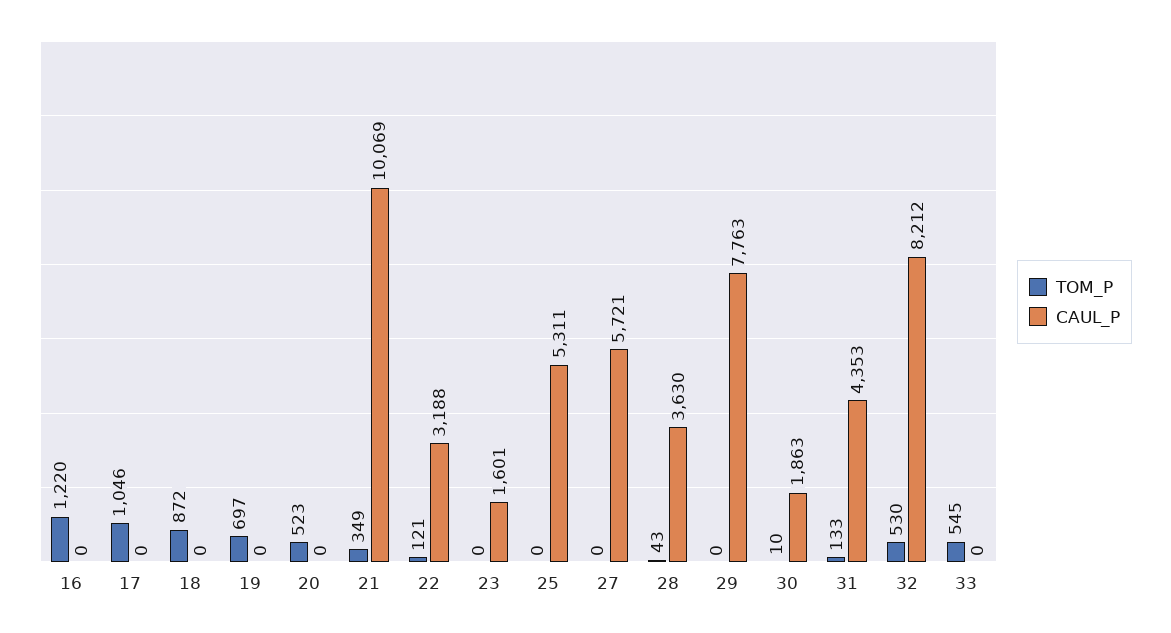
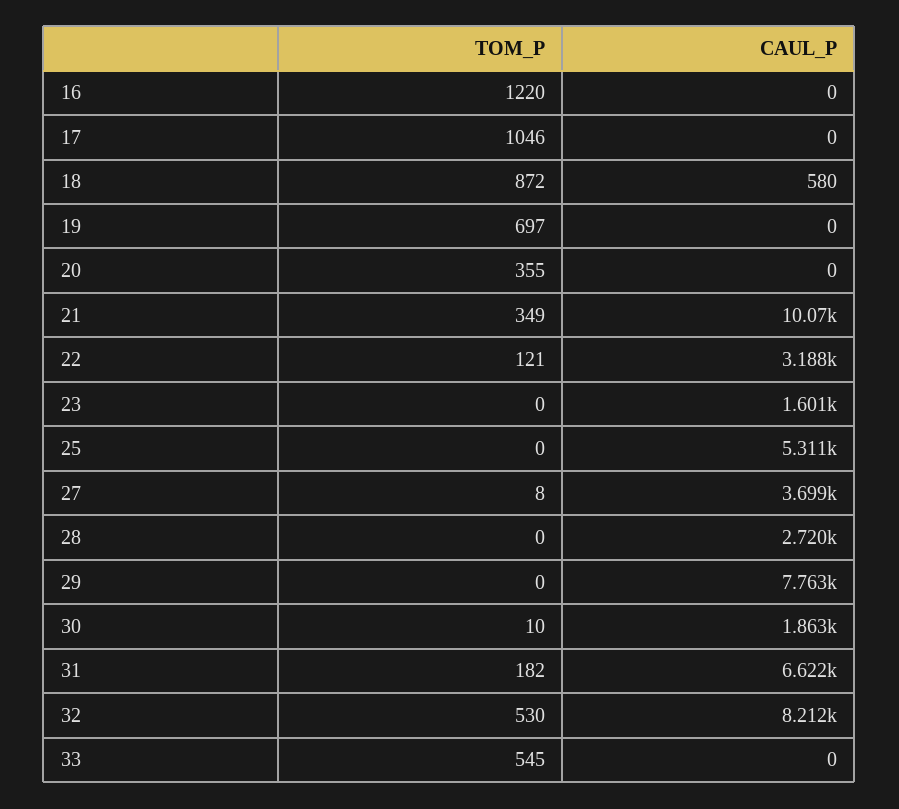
  {
    "TOM_P": {
      "16": 1220,
      "17": 1046,
      "18": 872,
      "19": 697,
-     "20": 523,
+     "20": 355,
      "21": 349,
      "22": 121,
      "23": 0,
      "25": 0,
-     "27": 0,
+     "27": 8,
-     "28": 43,
+     "28": 0,
      "29": 0,
      "30": 10,
-     "31": 133,
+     "31": 182,
      "32": 530,
      "33": 545
    },
    "CAUL_P": {
      "16": 0,
      "17": 0,
-     "18": 0,
+     "18": 580,
      "19": 0,
      "20": 0,
      "21": 10069,
      "22": 3188,
      "23": 1601,
      "25": 5311,
-     "27": 5721,
+     "27": 3699,
-     "28": 3630,
+     "28": 2720,
      "29": 7763,
      "30": 1863,
-     "31": 4353,
+     "31": 6622,
      "32": 8212,
      "33": 0
    }
  }

